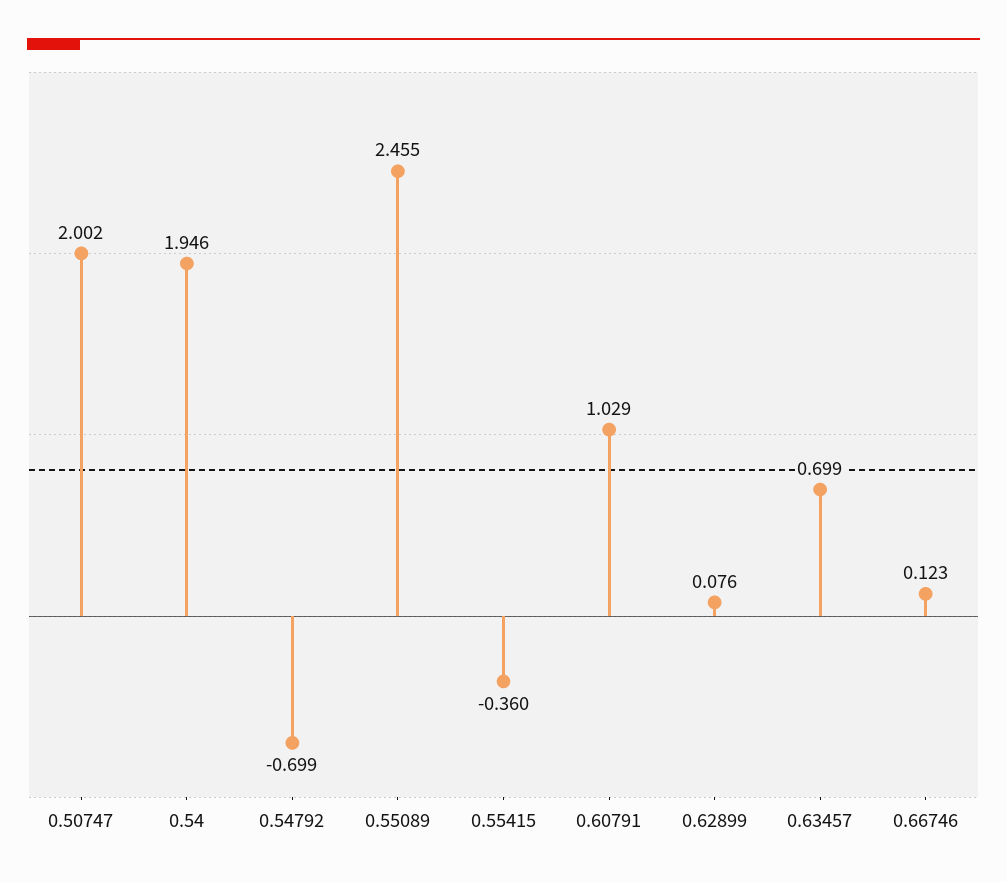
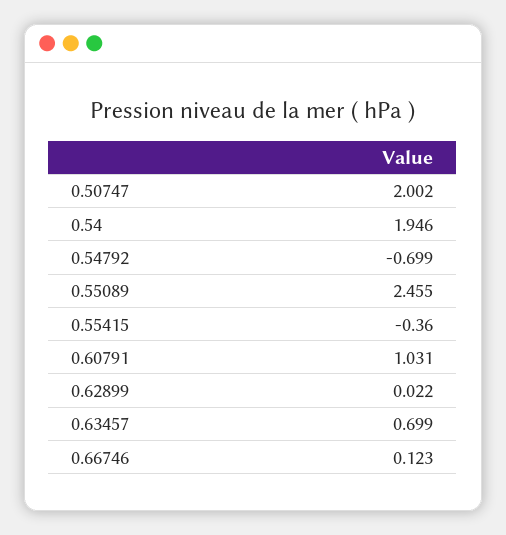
  {
    "0.50747": 2.002,
    "0.54": 1.946,
    "0.54792": -0.699,
    "0.55089": 2.455,
    "0.55415": -0.36,
-   "0.60791": 1.029,
+   "0.60791": 1.031,
-   "0.62899": 0.076,
+   "0.62899": 0.022,
    "0.63457": 0.699,
    "0.66746": 0.123
  }

